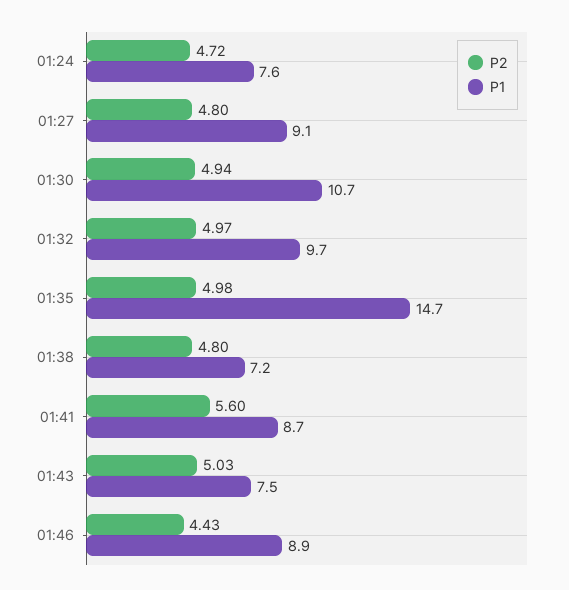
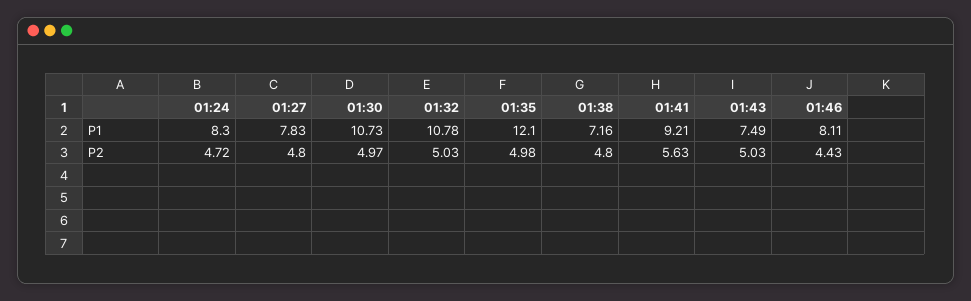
  {
    "P2": {
      "01:24": 4.72,
      "01:27": 4.8,
-     "01:30": 4.94,
+     "01:30": 4.97,
-     "01:32": 4.97,
+     "01:32": 5.03,
      "01:35": 4.98,
      "01:38": 4.8,
-     "01:41": 5.6,
+     "01:41": 5.63,
      "01:43": 5.03,
      "01:46": 4.43
    },
    "P1": {
-     "01:24": 7.6,
+     "01:24": 8.3,
-     "01:27": 9.1,
+     "01:27": 7.83,
      "01:30": 10.73,
-     "01:32": 9.7,
+     "01:32": 10.78,
-     "01:35": 14.7,
+     "01:35": 12.1,
      "01:38": 7.16,
-     "01:41": 8.7,
+     "01:41": 9.21,
      "01:43": 7.49,
-     "01:46": 8.9
+     "01:46": 8.11
    }
  }

